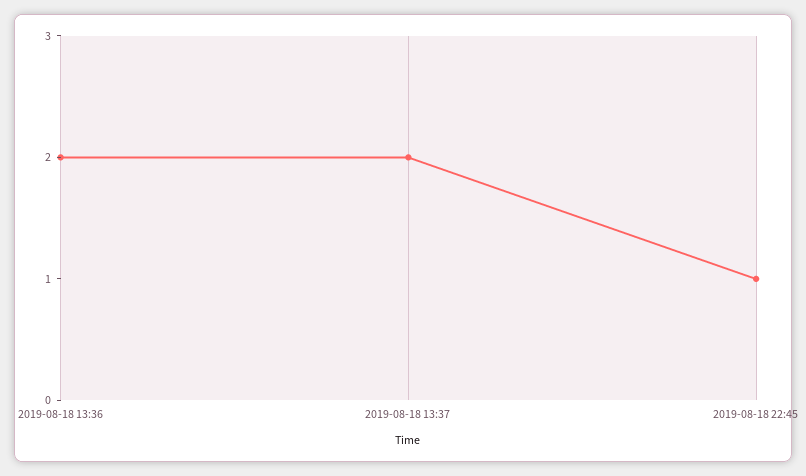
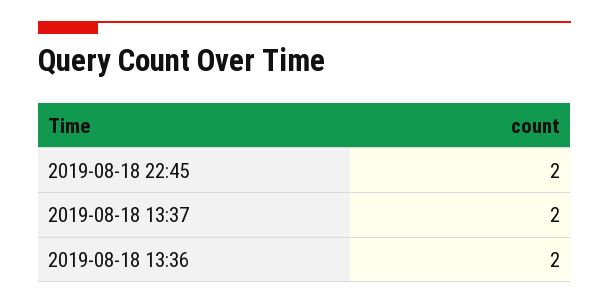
  {
    "2019-08-18 13:36": 2,
    "2019-08-18 13:37": 2,
-   "2019-08-18 22:45": 1
+   "2019-08-18 22:45": 2
  }

